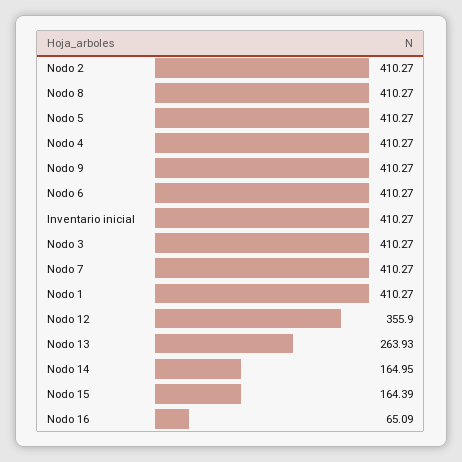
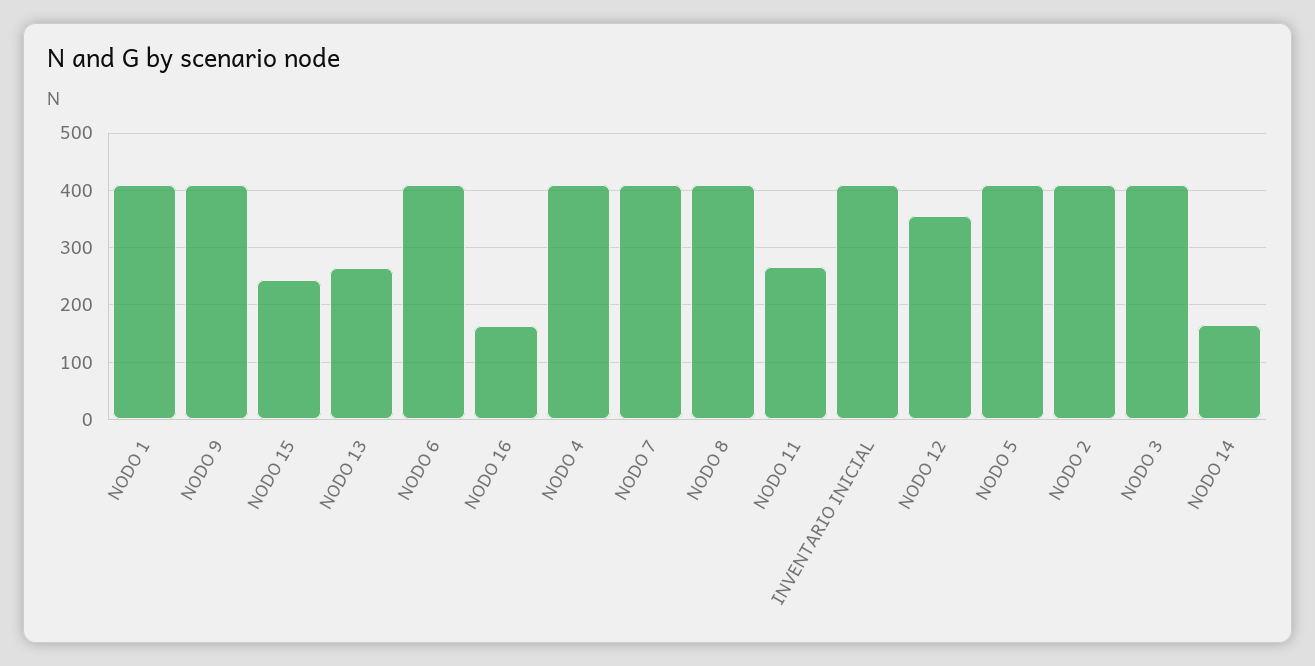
  {
    "Nodo 2": 410.27,
    "Nodo 8": 410.27,
    "Nodo 5": 410.27,
    "Nodo 4": 410.27,
    "Nodo 9": 410.27,
    "Nodo 6": 410.27,
    "Inventario inicial": 410.27,
    "Nodo 3": 410.27,
    "Nodo 7": 410.27,
    "Nodo 1": 410.27,
    "Nodo 12": 355.9,
    "Nodo 13": 263.93,
    "Nodo 14": 164.95,
-   "Nodo 15": 164.39,
+   "Nodo 15": 240,
-   "Nodo 16": 65.09
+   "Nodo 16": 160,
+   "NODO 11": 260
  }

